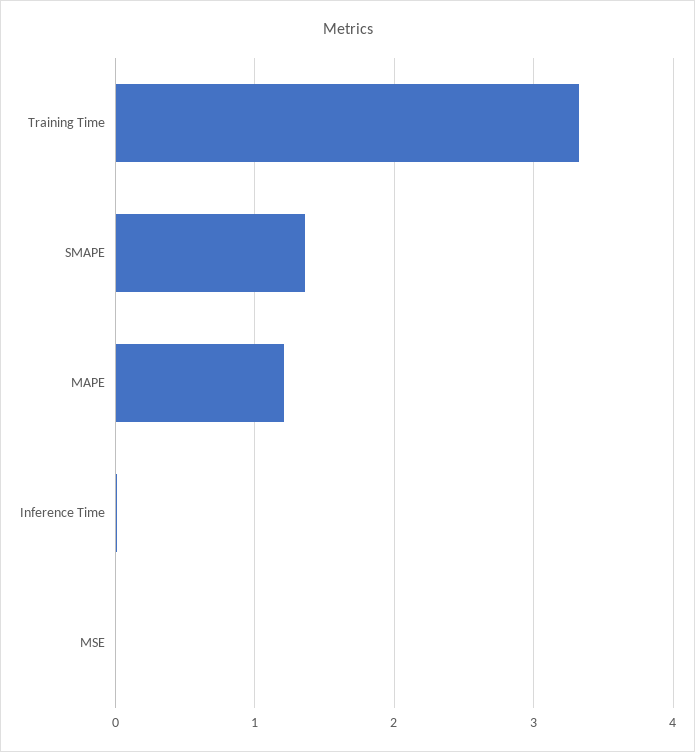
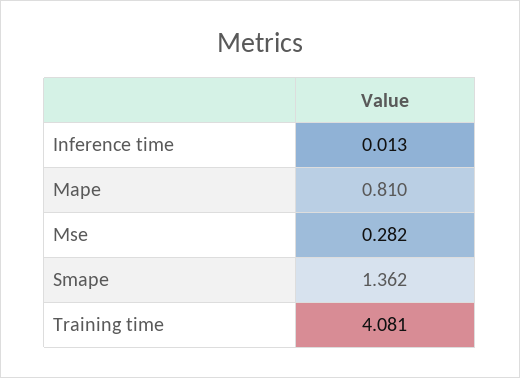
  {
-   "Training Time": 3.3,
+   "Training Time": 4.081,
    "SMAPE": 1.362,
-   "MAPE": 1.2,
+   "MAPE": 0.81,
    "Inference Time": 0.013,
-   "MSE": 0
+   "MSE": 0.282
  }

